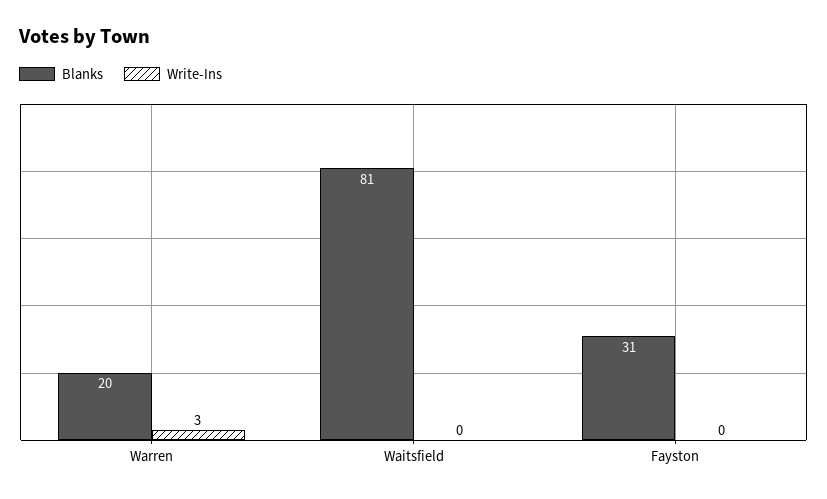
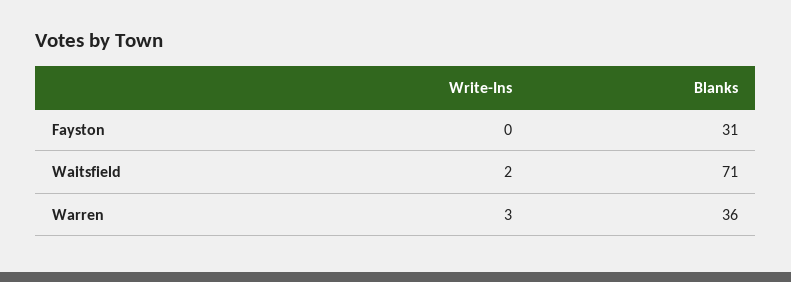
  {
    "Blanks": {
-     "Warren": 20,
+     "Warren": 36,
-     "Waitsfield": 81,
+     "Waitsfield": 71,
      "Fayston": 31
    },
    "Write-Ins": {
      "Warren": 3,
-     "Waitsfield": 0,
+     "Waitsfield": 2,
      "Fayston": 0
    }
  }

